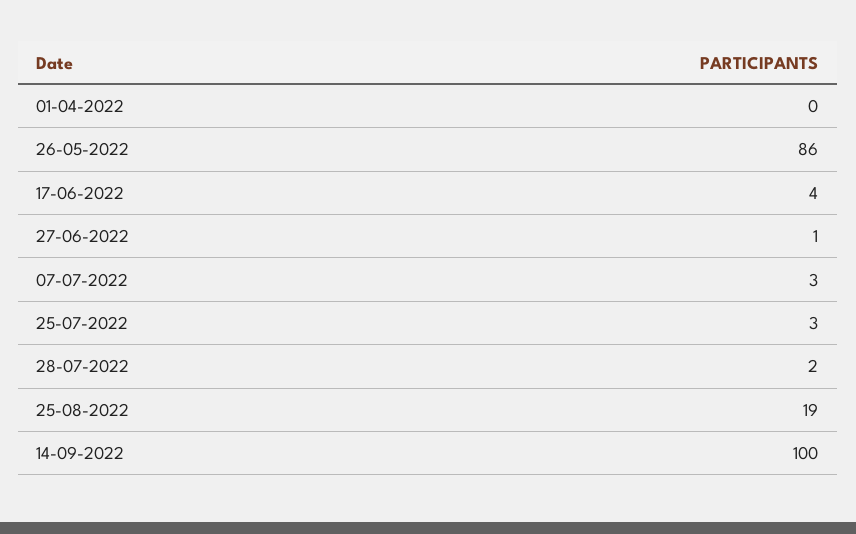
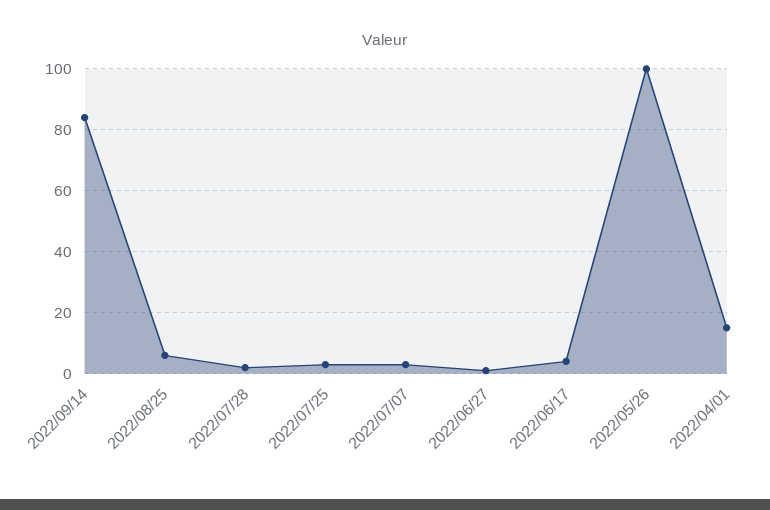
  {
-   "01-04-2022": 0,
+   "01-04-2022": 15,
-   "26-05-2022": 86,
+   "26-05-2022": 100,
    "17-06-2022": 4,
    "27-06-2022": 1,
    "07-07-2022": 3,
    "25-07-2022": 3,
    "28-07-2022": 2,
-   "25-08-2022": 19,
+   "25-08-2022": 5,
-   "14-09-2022": 100
+   "14-09-2022": 85
  }

